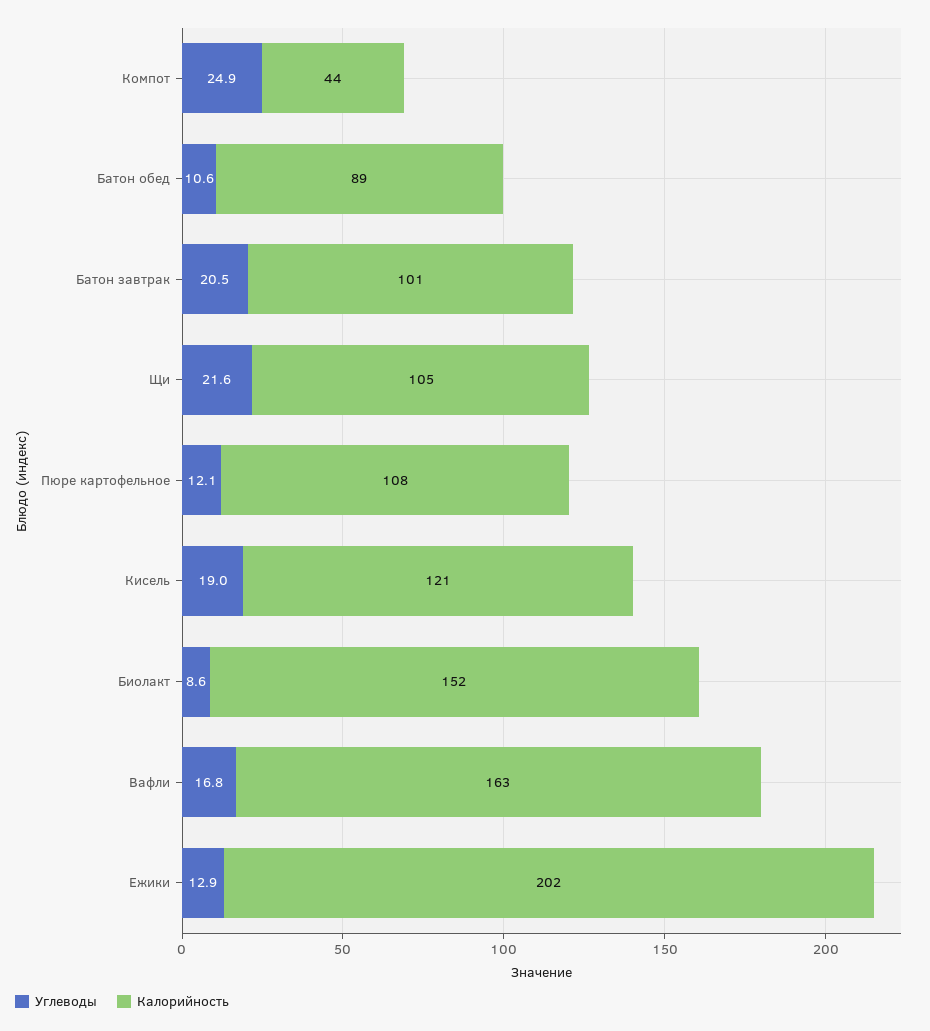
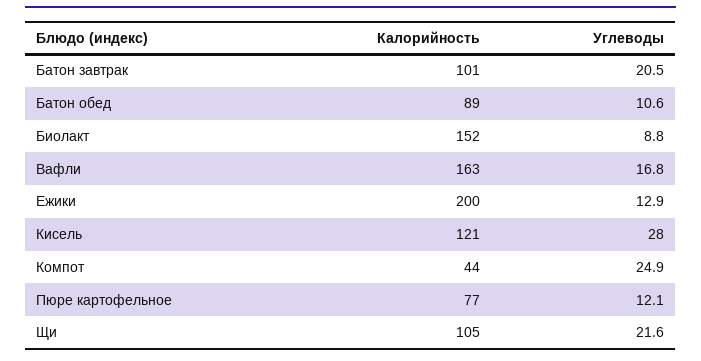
  {
    "Углеводы": {
      "Компот": 24.9,
      "Батон обед": 10.6,
      "Батон завтрак": 20.5,
      "Щи": 21.6,
      "Пюре картофельное": 12.1,
-     "Кисель": 19,
+     "Кисель": 28,
-     "Биолакт": 8.6,
+     "Биолакт": 8.8,
      "Вафли": 16.8,
      "Ежики": 12.9
    },
    "Калорийность": {
      "Компот": 44,
      "Батон обед": 89,
      "Батон завтрак": 101,
      "Щи": 105,
-     "Пюре картофельное": 108,
+     "Пюре картофельное": 77,
      "Кисель": 121,
      "Биолакт": 152,
      "Вафли": 163,
-     "Ежики": 202
+     "Ежики": 200
    }
  }

